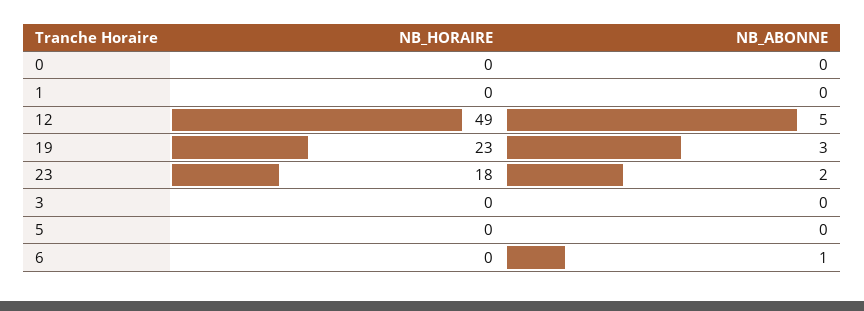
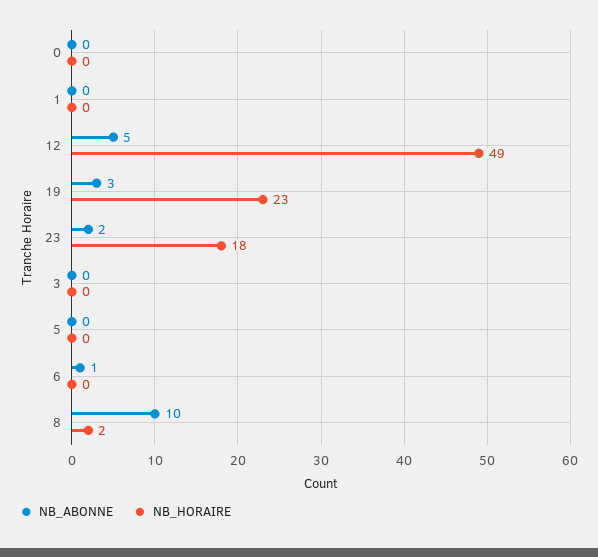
  {
    "NB_HORAIRE": {
      "0": 0,
      "1": 0,
      "12": 49,
      "19": 23,
      "23": 18,
      "3": 0,
      "5": 0,
-     "6": 0
+     "6": 0,
+     "8": 2
    },
    "NB_ABONNE": {
      "0": 0,
      "1": 0,
      "12": 5,
      "19": 3,
      "23": 2,
      "3": 0,
      "5": 0,
-     "6": 1
+     "6": 1,
+     "8": 10
    }
  }

